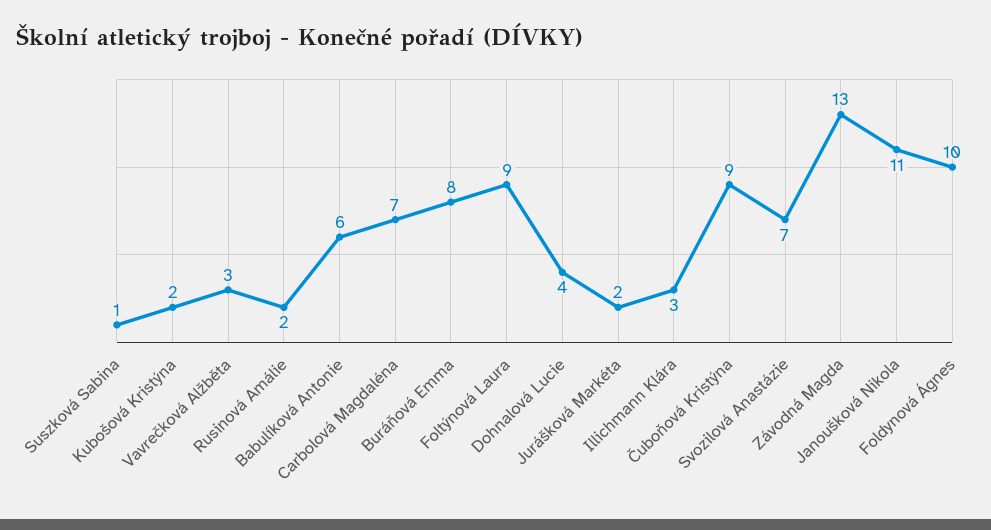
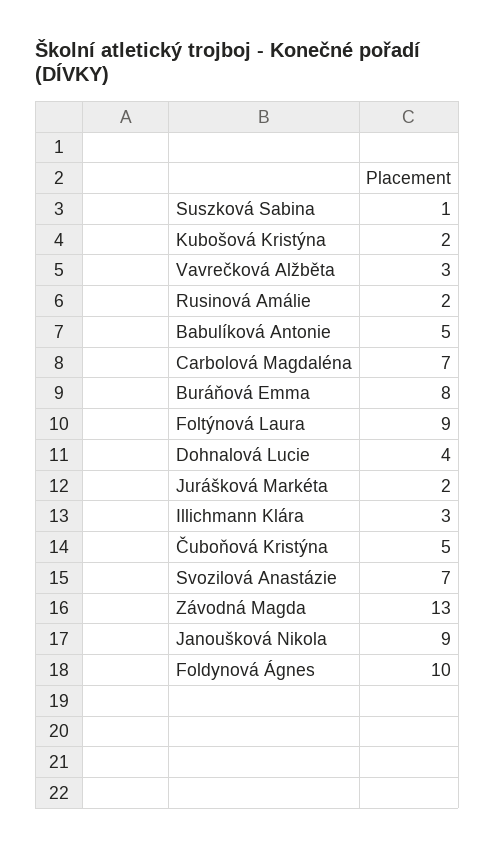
  {
    "Suszková Sabina": 1,
    "Kubošová Kristýna": 2,
    "Vavrečková Alžběta": 3,
    "Rusinová Amálie": 2,
-   "Babulíková Antonie": 6,
+   "Babulíková Antonie": 5,
    "Carbolová Magdaléna": 7,
    "Buráňová Emma": 8,
    "Foltýnová Laura": 9,
    "Dohnalová Lucie": 4,
    "Jurášková Markéta": 2,
    "Illichmann Klára": 3,
-   "Čuboňová Kristýna": 9,
+   "Čuboňová Kristýna": 5,
    "Svozilová Anastázie": 7,
    "Závodná Magda": 13,
-   "Janoušková Nikola": 11,
+   "Janoušková Nikola": 9,
    "Foldynová Ágnes": 10
  }

